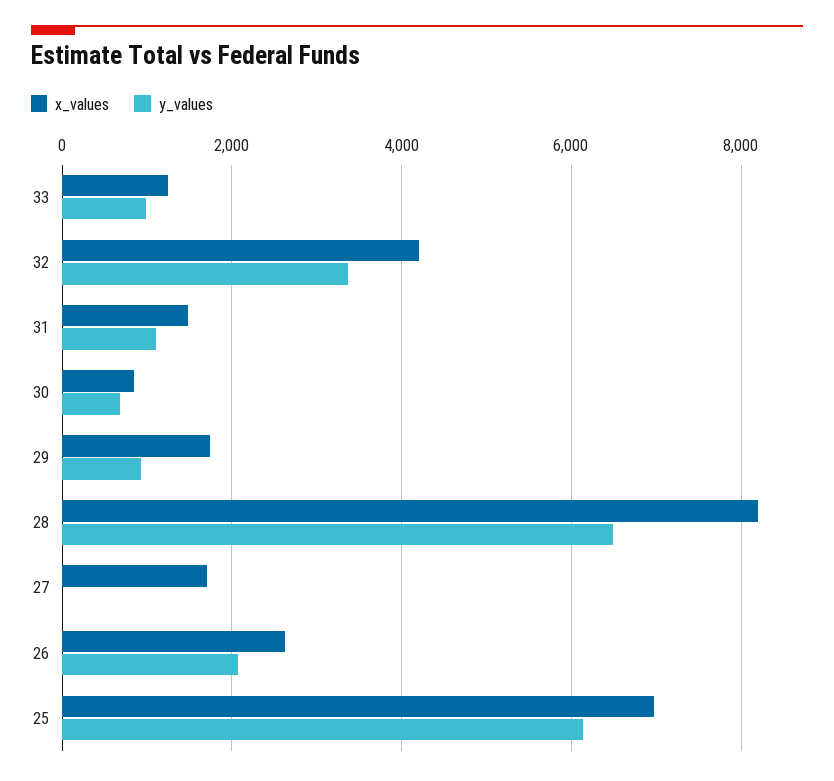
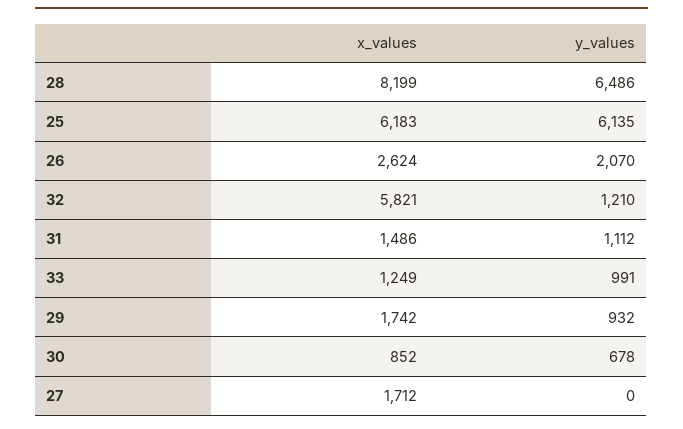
  {
    "x_values": {
      "33": 1249,
-     "32": 4200,
+     "32": 5821,
      "31": 1486,
      "30": 852,
      "29": 1742,
      "28": 8199,
      "27": 1712,
      "26": 2624,
-     "25": 7000
+     "25": 6183
    },
    "y_values": {
      "33": 991,
-     "32": 3400,
+     "32": 1210,
      "31": 1112,
      "30": 678,
      "29": 932,
      "28": 6486,
      "27": 0,
      "26": 2070,
      "25": 6135
    }
  }

